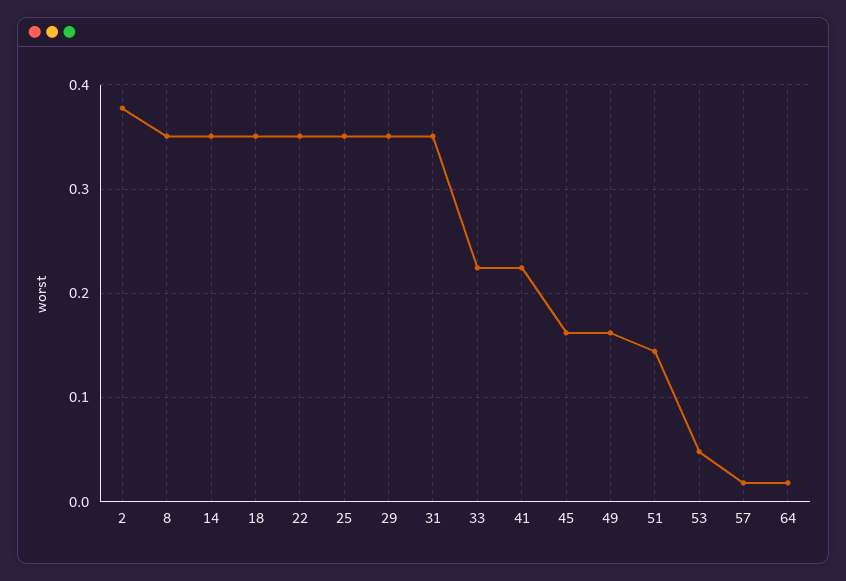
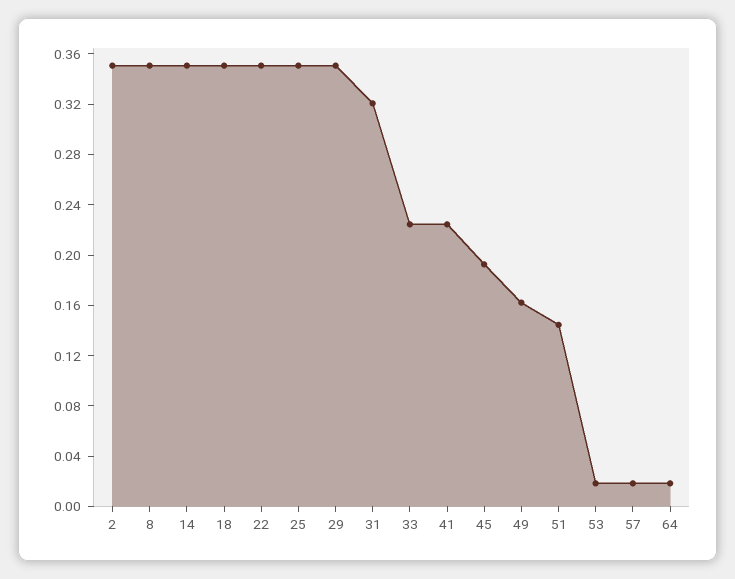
  {
-   "2": 0.38,
+   "2": 0.35,
    "8": 0.35,
    "14": 0.35,
    "18": 0.35,
    "22": 0.35,
    "25": 0.35,
    "29": 0.35,
-   "31": 0.35,
+   "31": 0.32,
    "33": 0.22,
    "41": 0.22,
-   "45": 0.16,
+   "45": 0.19,
    "49": 0.16,
    "51": 0.14,
-   "53": 0.05,
+   "53": 0.02,
    "57": 0.02,
    "64": 0.02
  }

